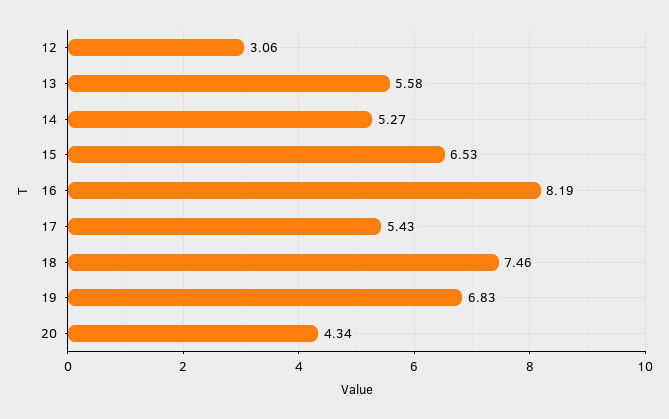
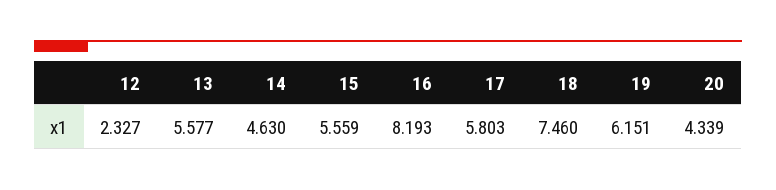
  {
-   "12": 3.06,
+   "12": 2.327,
    "13": 5.577,
-   "14": 5.27,
+   "14": 4.63,
-   "15": 6.53,
+   "15": 5.559,
    "16": 8.193,
-   "17": 5.43,
+   "17": 5.803,
    "18": 7.46,
-   "19": 6.83,
+   "19": 6.151,
    "20": 4.339
  }

